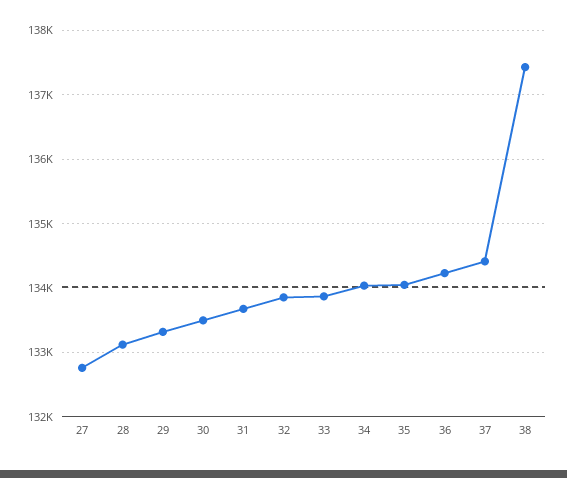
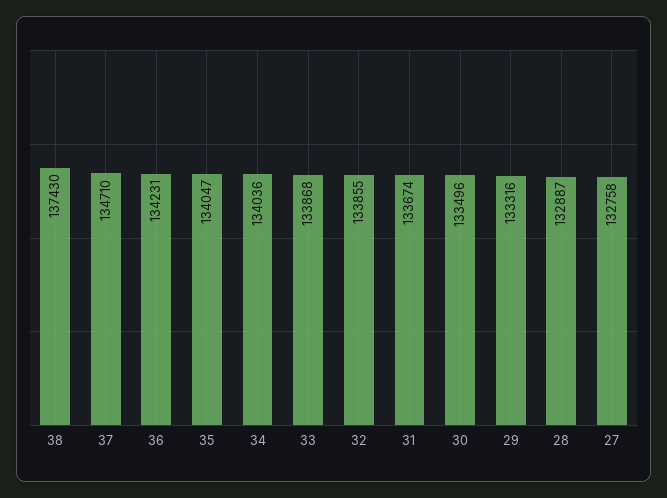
  {
    "27": 132758,
-   "28": 133100,
+   "28": 132887,
    "29": 133316,
    "30": 133496,
    "31": 133674,
    "32": 133855,
    "33": 133868,
    "34": 134036,
    "35": 134047,
    "36": 134231,
-   "37": 134400,
+   "37": 134710,
    "38": 137430
  }

